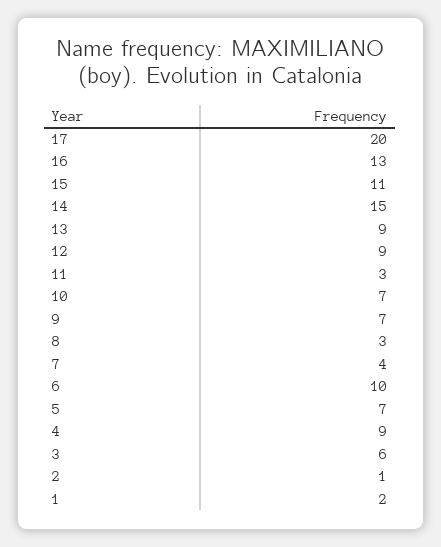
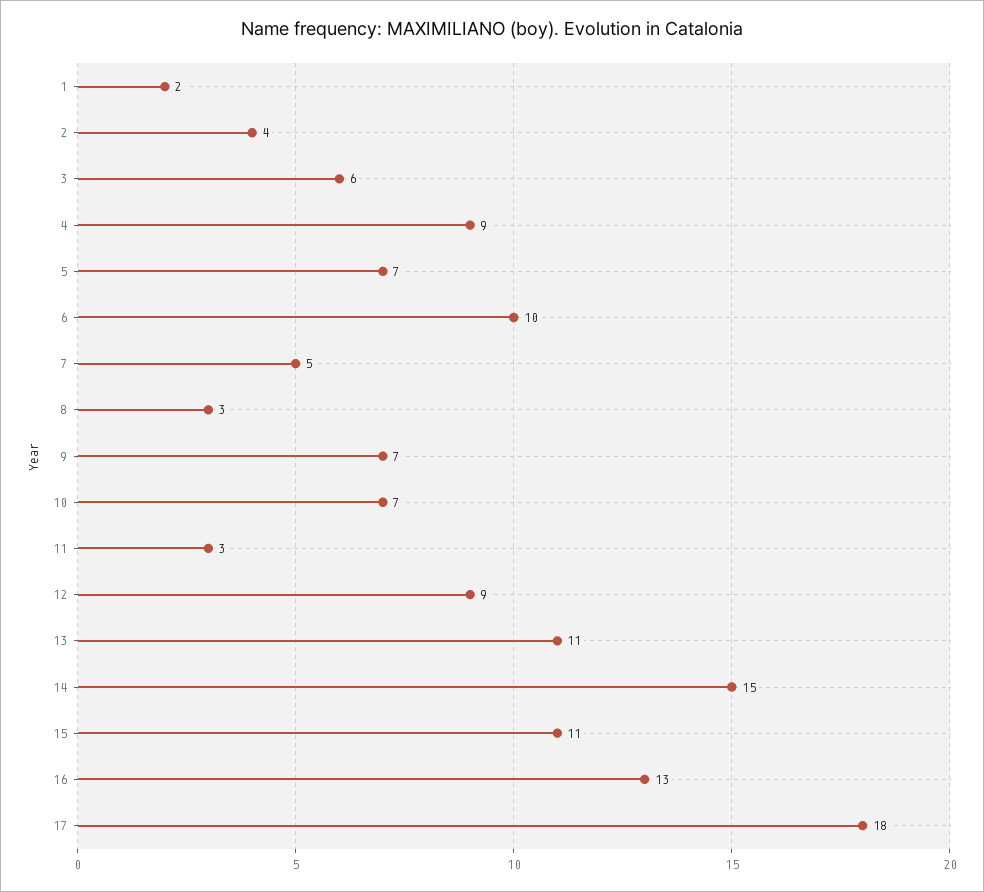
  {
-   "17": 20,
+   "17": 18,
    "16": 13,
    "15": 11,
    "14": 15,
-   "13": 9,
+   "13": 11,
    "12": 9,
    "11": 3,
    "10": 7,
    "9": 7,
    "8": 3,
-   "7": 4,
+   "7": 5,
    "6": 10,
    "5": 7,
    "4": 9,
    "3": 6,
-   "2": 1,
+   "2": 4,
    "1": 2
  }

